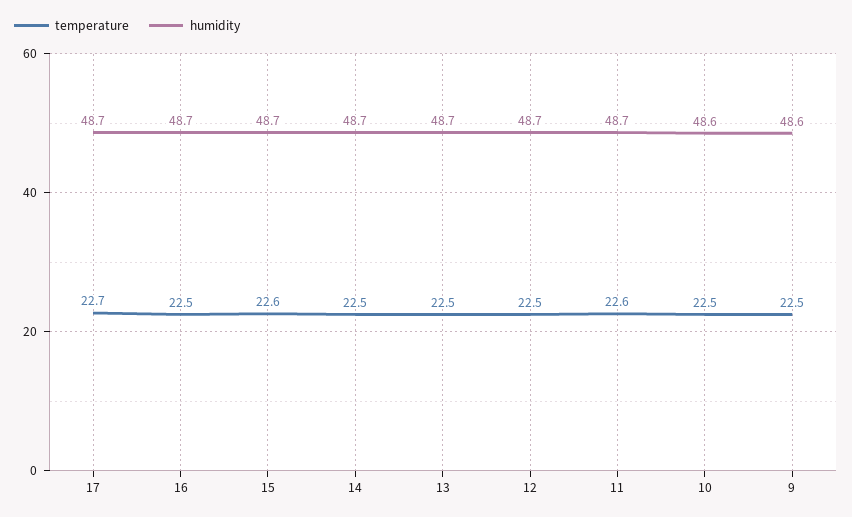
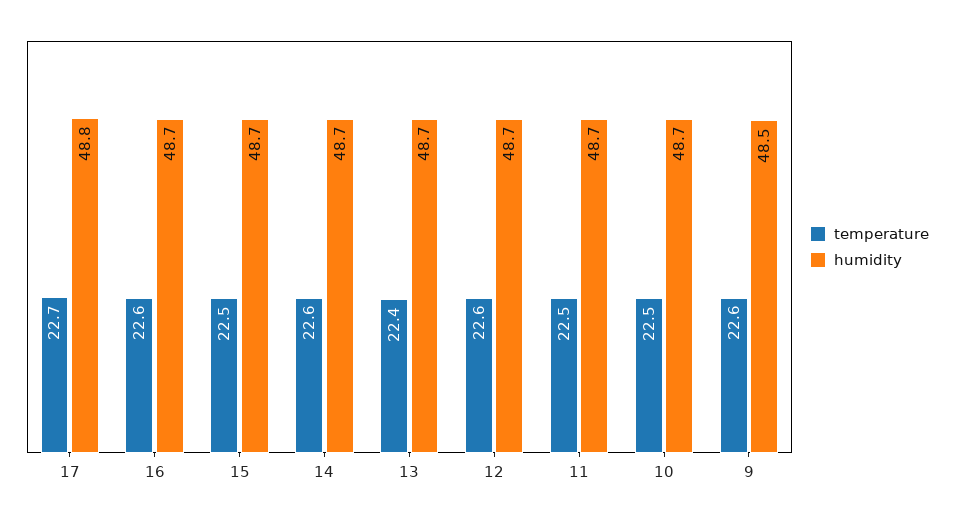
  {
    "temperature": {
      "17": 22.7,
-     "16": 22.5,
+     "16": 22.6,
-     "15": 22.6,
+     "15": 22.5,
-     "14": 22.5,
+     "14": 22.6,
-     "13": 22.5,
+     "13": 22.4,
-     "12": 22.5,
+     "12": 22.6,
-     "11": 22.6,
+     "11": 22.5,
      "10": 22.5,
-     "9": 22.5
+     "9": 22.6
    },
    "humidity": {
-     "17": 48.7,
+     "17": 48.8,
      "16": 48.7,
      "15": 48.7,
      "14": 48.7,
      "13": 48.7,
      "12": 48.7,
      "11": 48.7,
-     "10": 48.6,
+     "10": 48.7,
-     "9": 48.6
+     "9": 48.5
    }
  }

